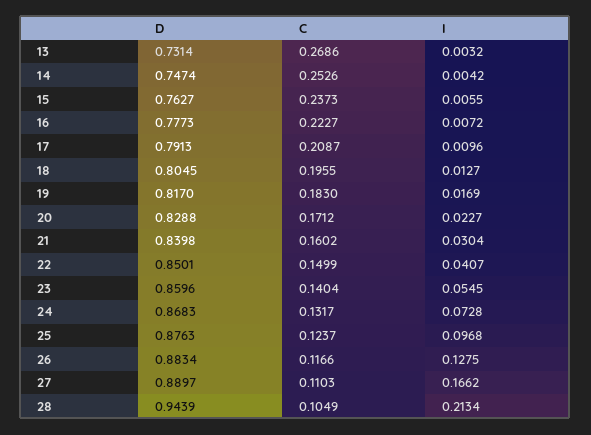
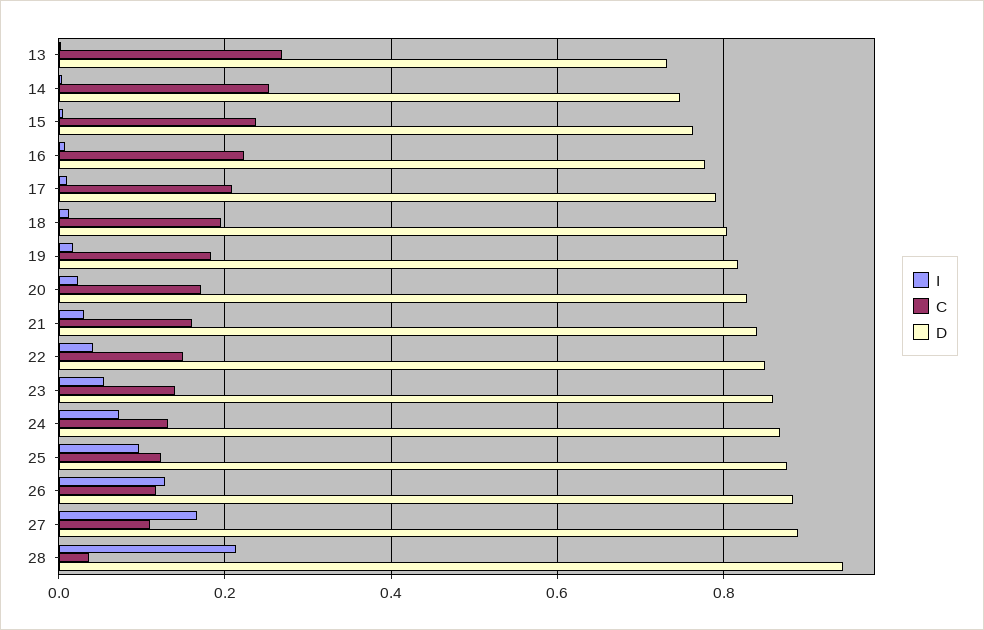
  {
    "D": {
      "13": 0.7314,
      "14": 0.7474,
      "15": 0.7627,
      "16": 0.7773,
      "17": 0.7913,
      "18": 0.8045,
      "19": 0.817,
      "20": 0.8288,
      "21": 0.8398,
      "22": 0.8501,
      "23": 0.8596,
      "24": 0.8683,
      "25": 0.8763,
      "26": 0.8834,
      "27": 0.8897,
      "28": 0.9439
    },
    "C": {
      "13": 0.2686,
      "14": 0.2526,
      "15": 0.2373,
      "16": 0.2227,
      "17": 0.2087,
      "18": 0.1955,
      "19": 0.183,
      "20": 0.1712,
      "21": 0.1602,
      "22": 0.1499,
      "23": 0.1404,
      "24": 0.1317,
      "25": 0.1237,
      "26": 0.1166,
      "27": 0.1103,
-     "28": 0.1049
+     "28": 0.04
    },
    "I": {
      "13": 0.0032,
      "14": 0.0042,
      "15": 0.0055,
      "16": 0.0072,
      "17": 0.0096,
      "18": 0.0127,
      "19": 0.0169,
      "20": 0.0227,
      "21": 0.0304,
      "22": 0.0407,
      "23": 0.0545,
      "24": 0.0728,
      "25": 0.0968,
      "26": 0.1275,
      "27": 0.1662,
      "28": 0.2134
    }
  }

